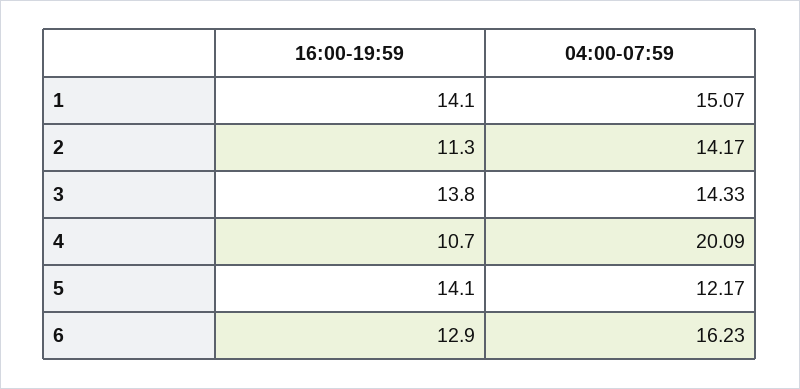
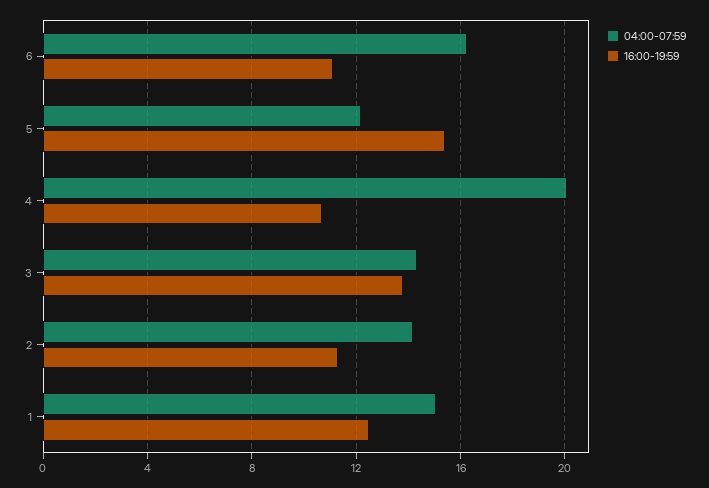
  {
    "16:00-19:59": {
-     "1": 14.1,
+     "1": 12.5,
      "2": 11.3,
      "3": 13.8,
      "4": 10.7,
-     "5": 14.1,
+     "5": 15.5,
-     "6": 12.9
+     "6": 11
    },
    "04:00-07:59": {
      "1": 15.07,
      "2": 14.17,
      "3": 14.33,
      "4": 20.09,
      "5": 12.17,
      "6": 16.23
    }
  }

